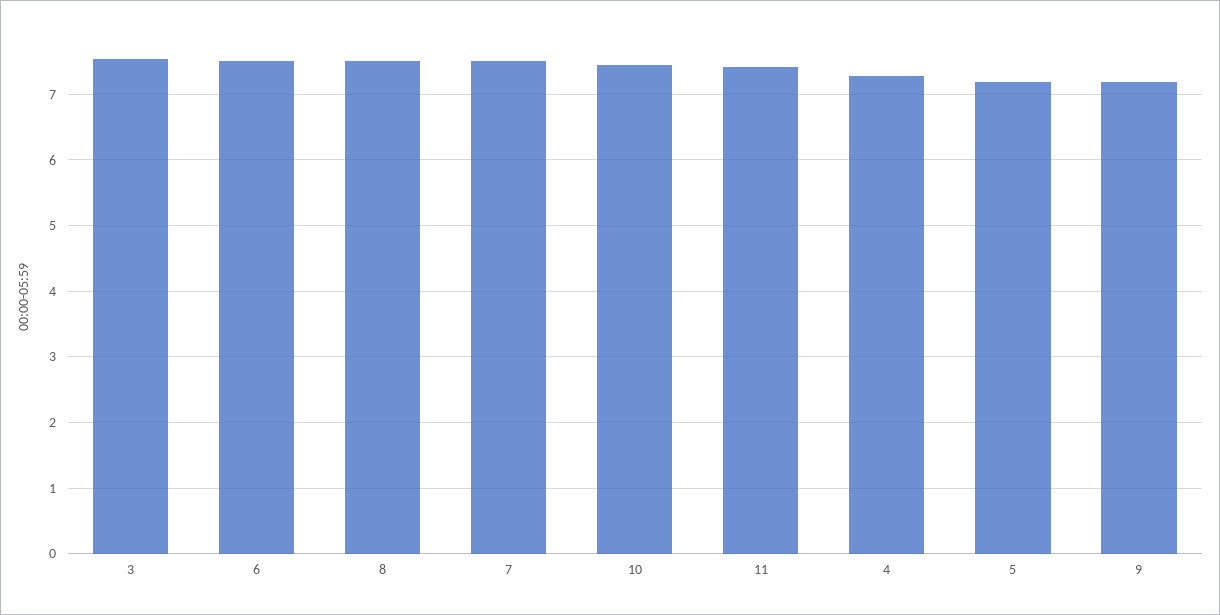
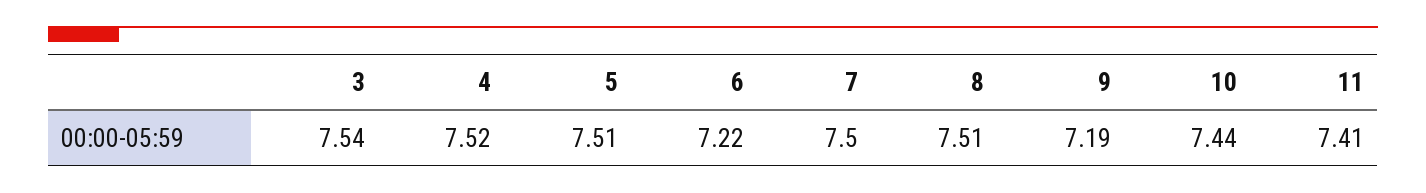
  {
    "3": 7.54,
-   "6": 7.5,
+   "6": 7.22,
    "8": 7.51,
    "7": 7.5,
    "10": 7.44,
    "11": 7.41,
-   "4": 7.3,
+   "4": 7.52,
-   "5": 7.2,
+   "5": 7.51,
    "9": 7.19
  }

